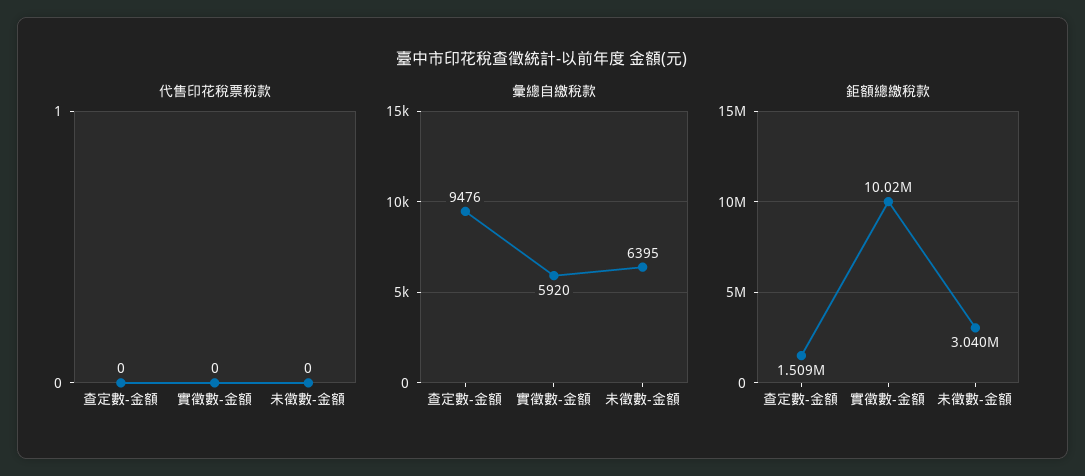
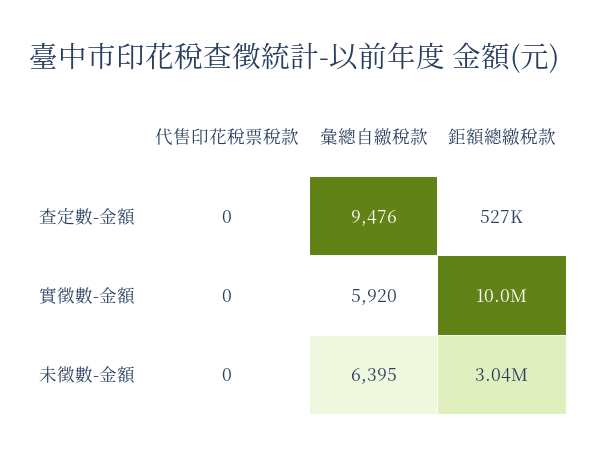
  {
    "代售印花稅票稅款": {
      "查定數-金額": 0,
      "實徵數-金額": 0,
      "未徵數-金額": 0
    },
    "彙總自繳稅款": {
      "查定數-金額": 9476,
      "實徵數-金額": 5920,
      "未徵數-金額": 6395
    },
    "鉅額總繳稅款": {
-     "查定數-金額": 1509000,
+     "查定數-金額": 527000,
      "實徵數-金額": 10020000,
      "未徵數-金額": 3040000
    }
  }

